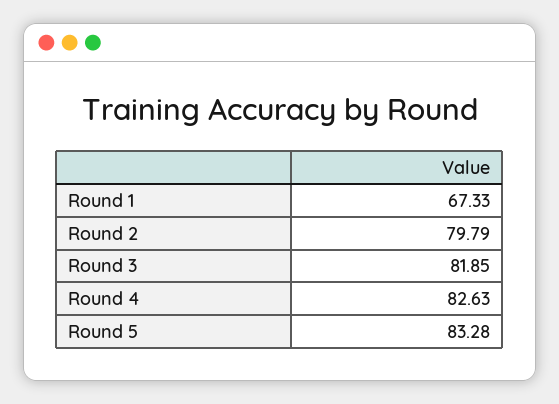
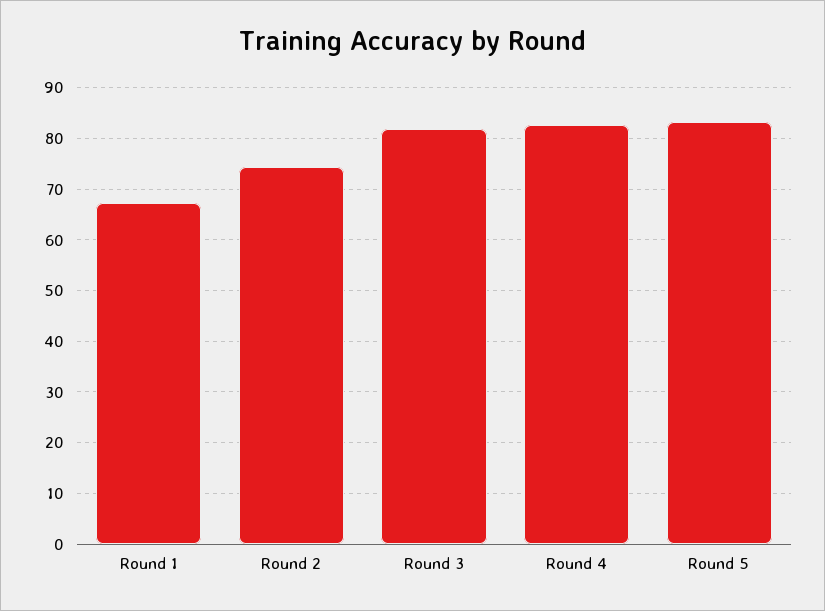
  {
    "Round 1": 67.33,
-   "Round 2": 79.79,
+   "Round 2": 74,
    "Round 3": 81.85,
    "Round 4": 82.63,
    "Round 5": 83.28
  }

